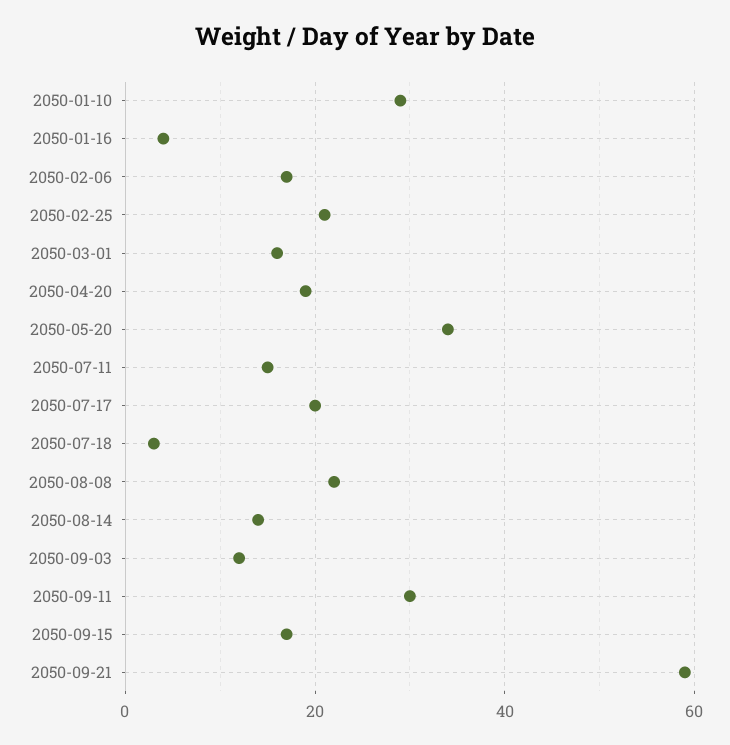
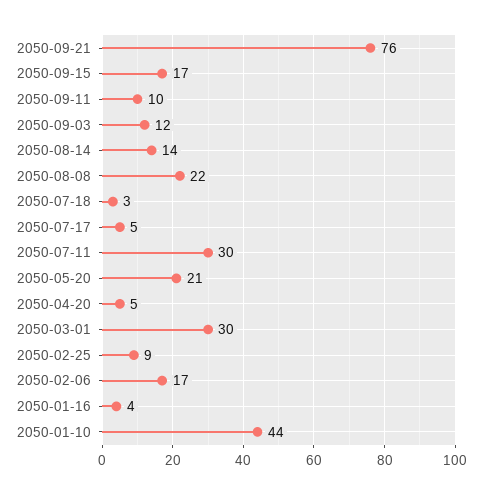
  {
-   "2050-01-10": 30,
+   "2050-01-10": 44,
    "2050-01-16": 4,
    "2050-02-06": 17,
-   "2050-02-25": 20,
+   "2050-02-25": 9,
-   "2050-03-01": 15,
+   "2050-03-01": 30,
-   "2050-04-20": 20,
+   "2050-04-20": 5,
-   "2050-05-20": 35,
+   "2050-05-20": 21,
-   "2050-07-11": 15,
+   "2050-07-11": 30,
-   "2050-07-17": 20,
+   "2050-07-17": 5,
    "2050-07-18": 3,
    "2050-08-08": 22,
    "2050-08-14": 14,
    "2050-09-03": 12,
-   "2050-09-11": 30,
+   "2050-09-11": 10,
    "2050-09-15": 17,
-   "2050-09-21": 60
+   "2050-09-21": 76
  }

